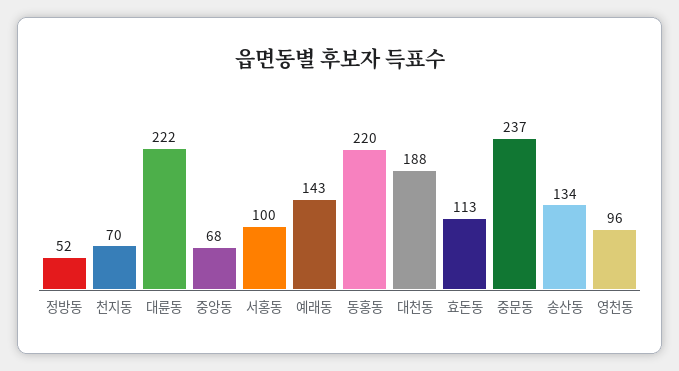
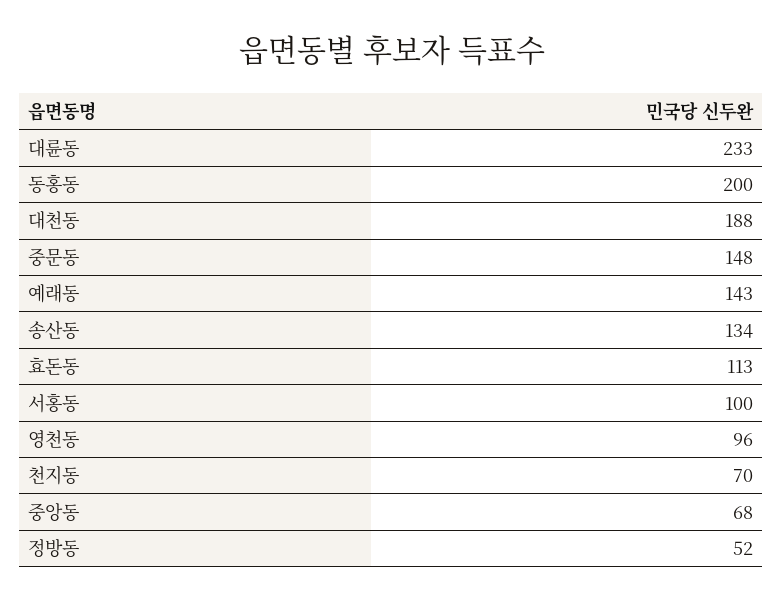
  {
    "정방동": 52,
    "천지동": 70,
-   "대륜동": 222,
+   "대륜동": 233,
    "중앙동": 68,
    "서홍동": 100,
    "예래동": 143,
-   "동홍동": 220,
+   "동홍동": 200,
    "대천동": 188,
    "효돈동": 113,
-   "중문동": 237,
+   "중문동": 148,
    "송산동": 134,
    "영천동": 96
  }

